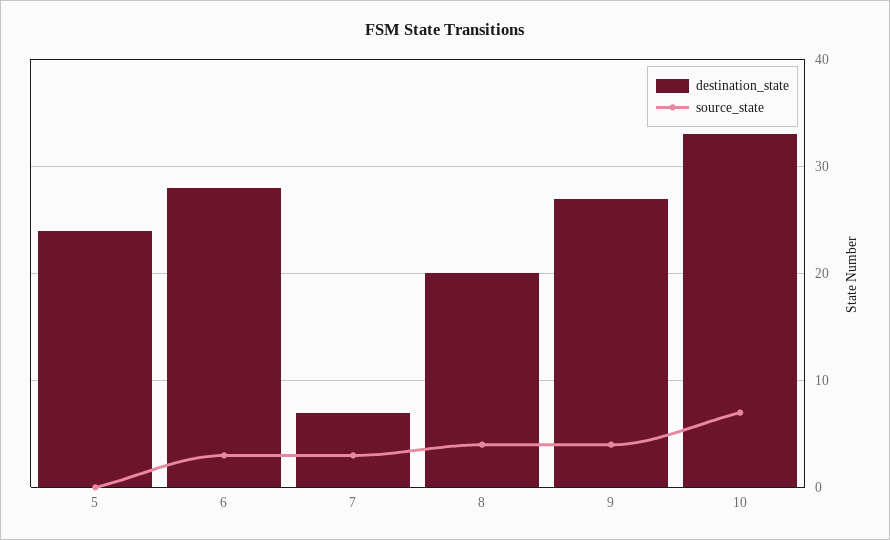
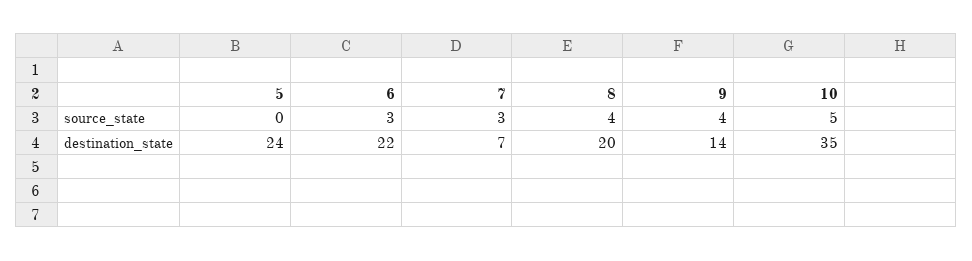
  {
    "destination_state": {
      "5": 24,
-     "6": 28,
+     "6": 22,
      "7": 7,
      "8": 20,
-     "9": 27,
+     "9": 14,
-     "10": 33
+     "10": 35
    },
    "source_state": {
      "5": 0,
      "6": 3,
      "7": 3,
      "8": 4,
      "9": 4,
-     "10": 7
+     "10": 5
    }
  }

